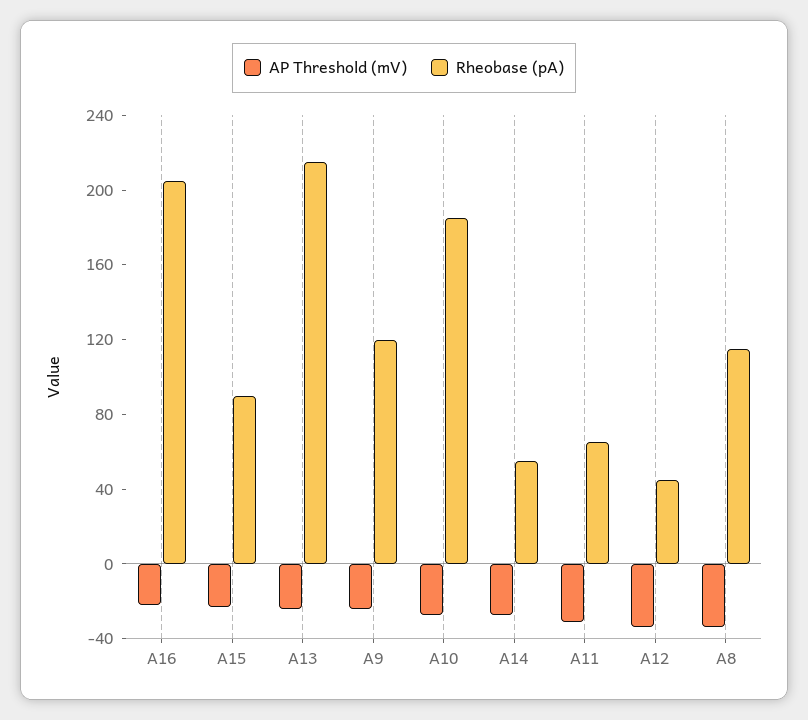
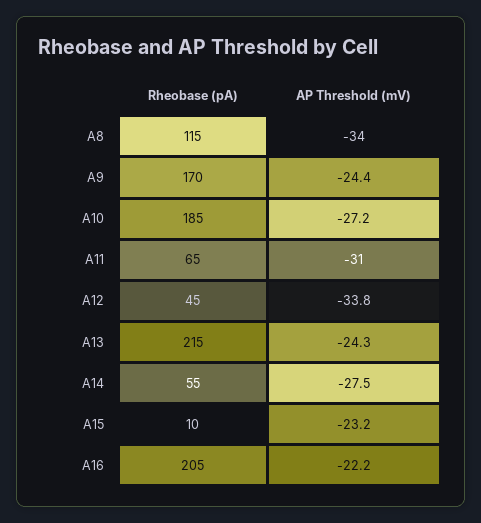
  {
    "AP Threshold (mV)": {
      "A16": -22.2,
      "A15": -23.2,
      "A13": -24.3,
      "A9": -24.4,
      "A10": -27.2,
      "A14": -27.5,
      "A11": -31,
      "A12": -33.8,
      "A8": -34
    },
    "Rheobase (pA)": {
      "A16": 205,
-     "A15": 90,
+     "A15": 10,
      "A13": 215,
-     "A9": 120,
+     "A9": 170,
      "A10": 185,
      "A14": 55,
      "A11": 65,
      "A12": 45,
      "A8": 115
    }
  }

